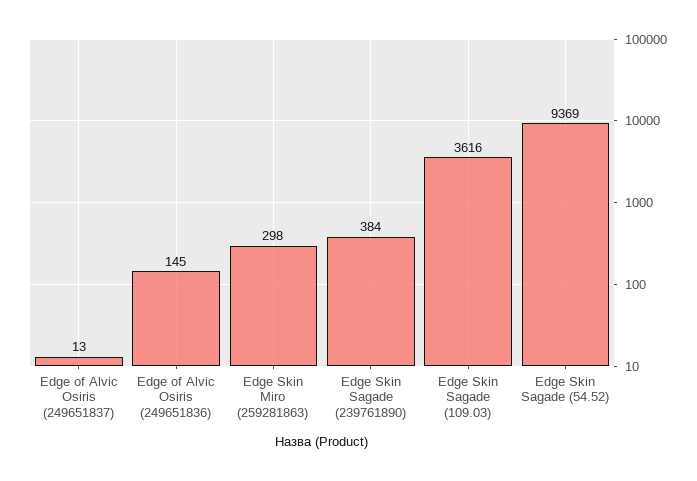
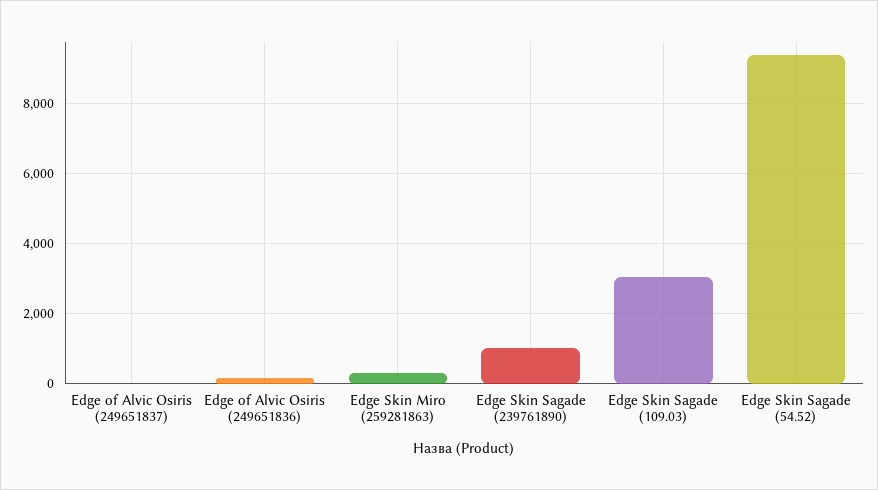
  {
    "Edge of Alvic Osiris (249651837)": 13,
    "Edge of Alvic Osiris (249651836)": 145,
    "Edge Skin Miro (259281863)": 298,
-   "Edge Skin Sagade (239761890)": 384,
+   "Edge Skin Sagade (239761890)": 1000,
-   "Edge Skin Sagade (109.03)": 3616,
+   "Edge Skin Sagade (109.03)": 3000,
    "Edge Skin Sagade (54.52)": 9369
  }

